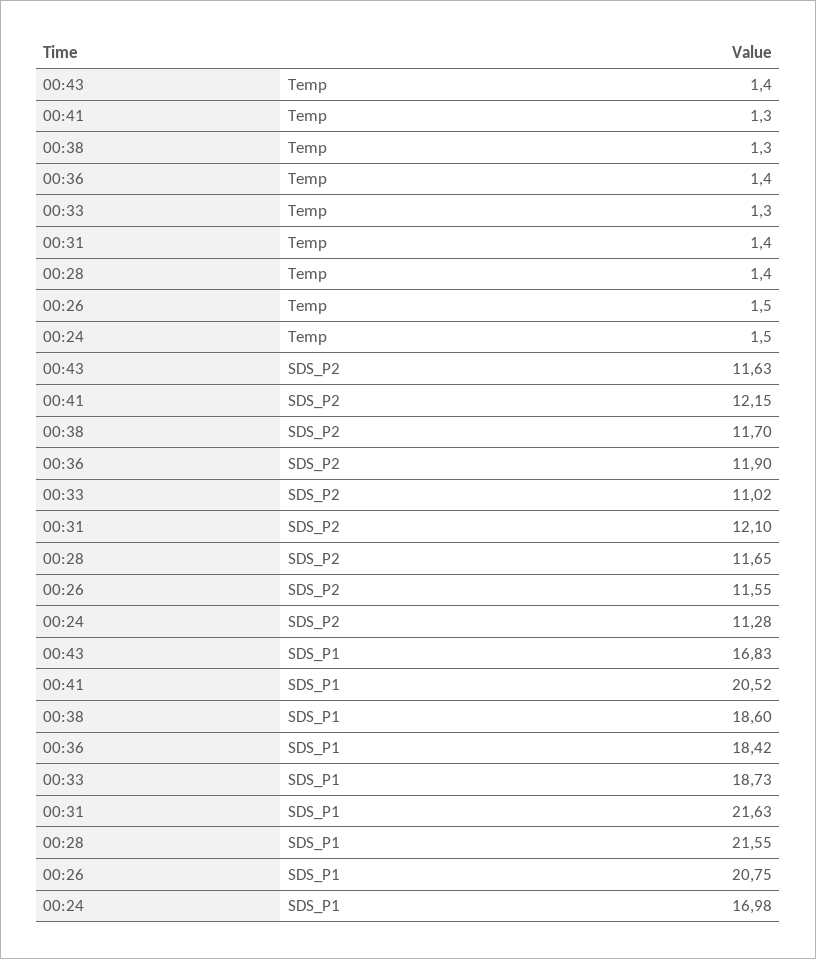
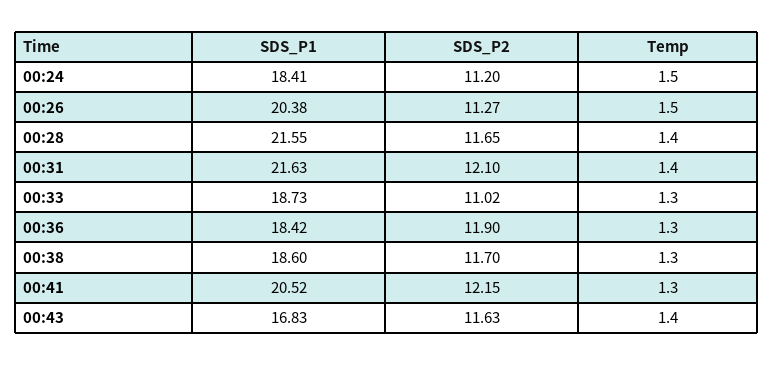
  {
    "00:43": {
      "Temp": 1.4,
      "SDS_P2": 11.63,
      "SDS_P1": 16.83
    },
    "00:41": {
      "Temp": 1.3,
      "SDS_P2": 12.15,
      "SDS_P1": 20.52
    },
    "00:38": {
      "Temp": 1.3,
      "SDS_P2": 11.7,
      "SDS_P1": 18.6
    },
    "00:36": {
-     "Temp": 1.4,
+     "Temp": 1.3,
      "SDS_P2": 11.9,
      "SDS_P1": 18.42
    },
    "00:33": {
      "Temp": 1.3,
      "SDS_P2": 11.02,
      "SDS_P1": 18.73
    },
    "00:31": {
      "Temp": 1.4,
      "SDS_P2": 12.1,
      "SDS_P1": 21.63
    },
    "00:28": {
      "Temp": 1.4,
      "SDS_P2": 11.65,
      "SDS_P1": 21.55
    },
    "00:26": {
      "Temp": 1.5,
-     "SDS_P2": 11.55,
+     "SDS_P2": 11.27,
-     "SDS_P1": 20.75
+     "SDS_P1": 20.38
    },
    "00:24": {
      "Temp": 1.5,
-     "SDS_P2": 11.28,
+     "SDS_P2": 11.2,
-     "SDS_P1": 16.98
+     "SDS_P1": 18.41
    }
  }

